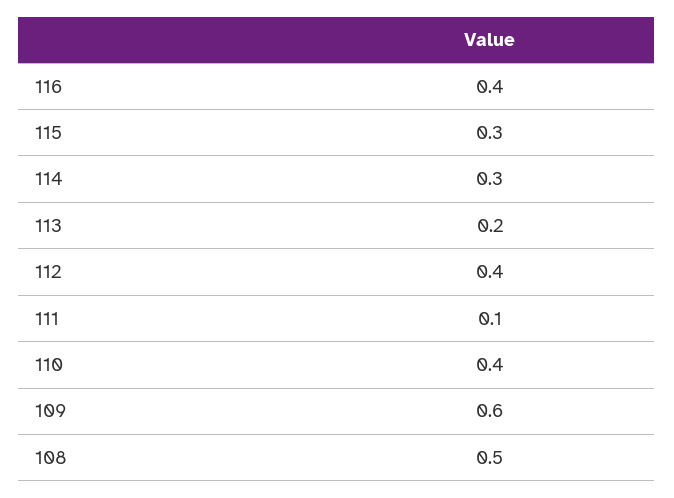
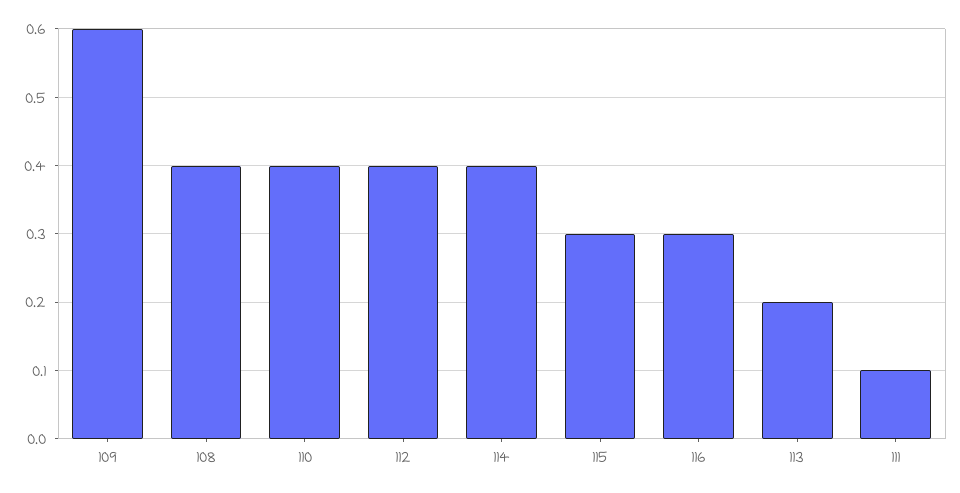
  {
-   "116": 0.4,
+   "116": 0.3,
    "115": 0.3,
-   "114": 0.3,
+   "114": 0.4,
    "113": 0.2,
    "112": 0.4,
    "111": 0.1,
    "110": 0.4,
    "109": 0.6,
-   "108": 0.5
+   "108": 0.4
  }

